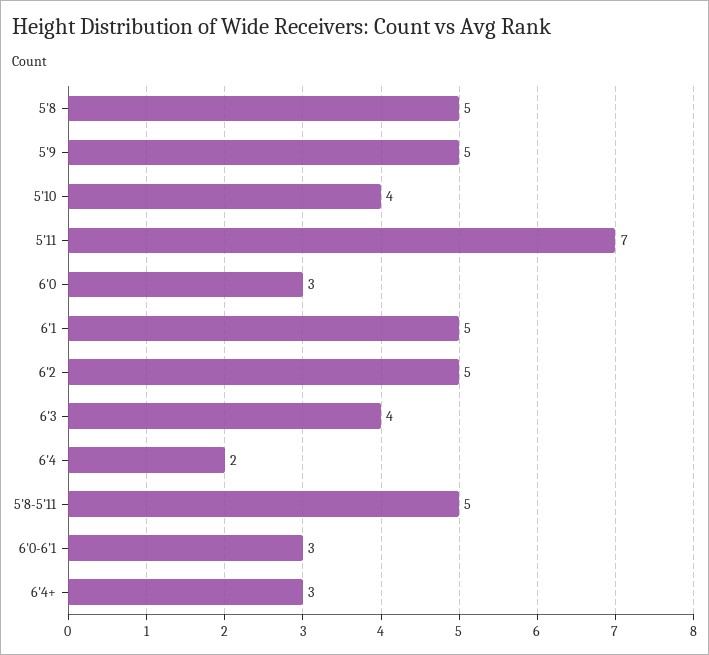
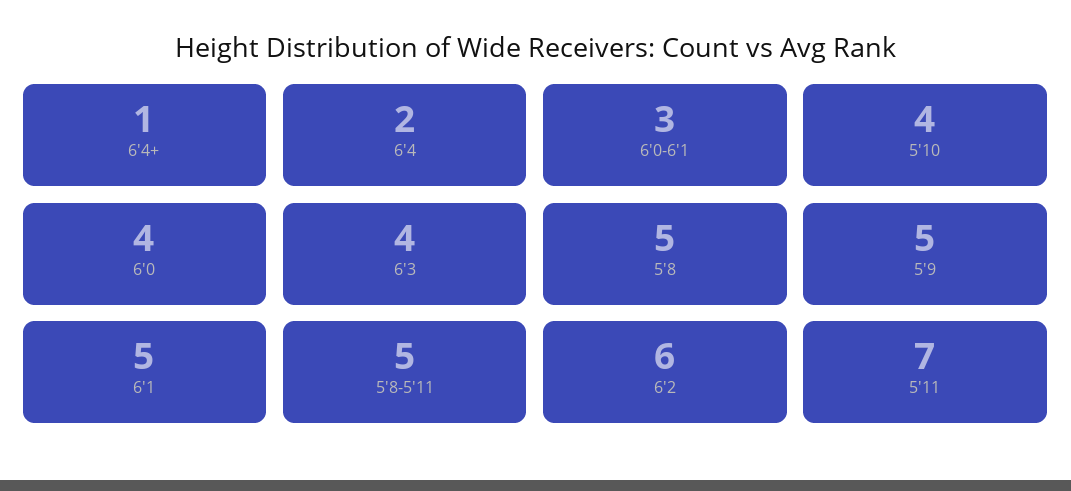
  {
    "5'8": 5,
    "5'9": 5,
    "5'10": 4,
    "5'11": 7,
-   "6'0": 3,
+   "6'0": 4,
    "6'1": 5,
-   "6'2": 5,
+   "6'2": 6,
    "6'3": 4,
    "6'4": 2,
    "5'8-5'11": 5,
    "6'0-6'1": 3,
-   "6'4+": 3
+   "6'4+": 1
  }

